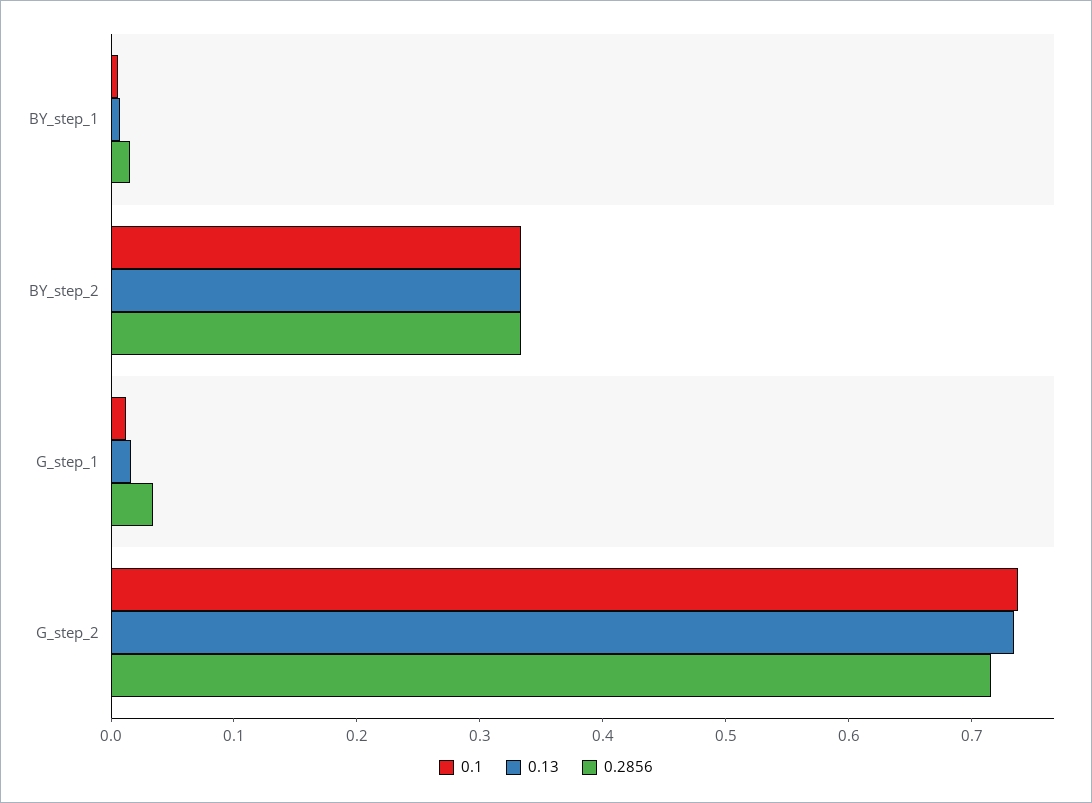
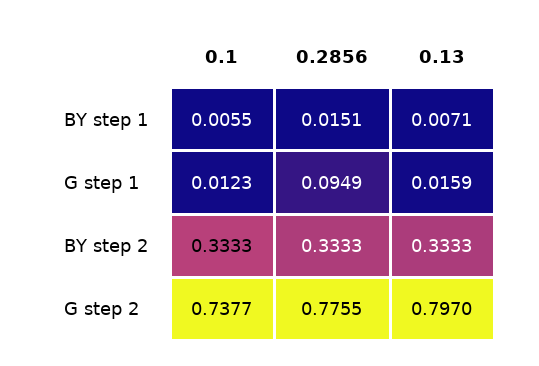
  {
    "0.1": {
      "BY_step_1": 0.0055,
      "BY_step_2": 0.3333,
      "G_step_1": 0.0123,
      "G_step_2": 0.7377
    },
    "0.13": {
      "BY_step_1": 0.0071,
      "BY_step_2": 0.3333,
      "G_step_1": 0.0159,
-     "G_step_2": 0.74
+     "G_step_2": 0.797
    },
    "0.2856": {
      "BY_step_1": 0.0151,
      "BY_step_2": 0.3333,
-     "G_step_1": 0.04,
+     "G_step_1": 0.0949,
-     "G_step_2": 0.72
+     "G_step_2": 0.7755
    }
  }

